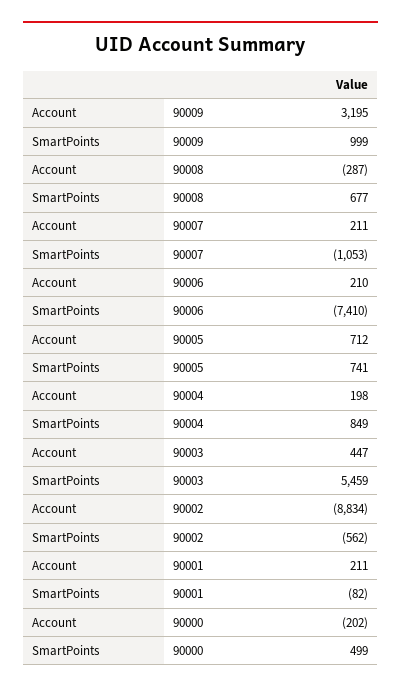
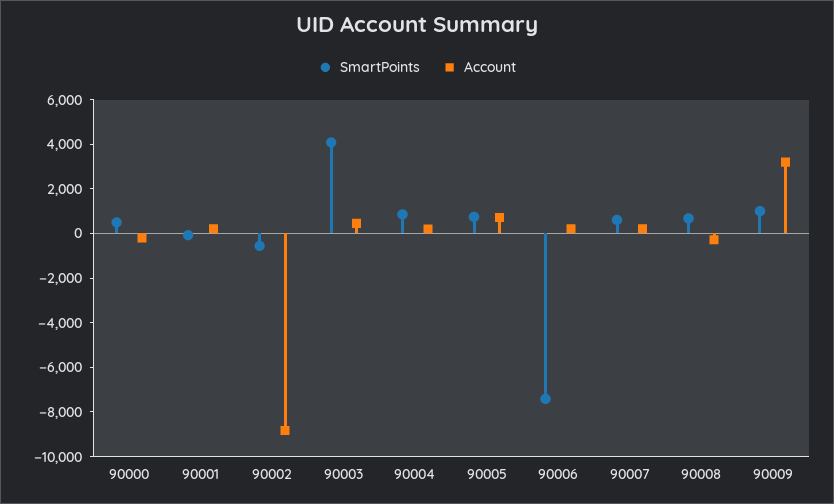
  {
    "Account": {
      "90009": 3195,
      "90008": -287,
      "90007": 211,
      "90006": 210,
      "90005": 712,
      "90004": 198,
      "90003": 447,
      "90002": -8834,
      "90001": 211,
      "90000": -202
    },
    "SmartPoints": {
      "90009": 999,
      "90008": 677,
-     "90007": -1053,
+     "90007": 500,
      "90006": -7410,
      "90005": 741,
      "90004": 849,
-     "90003": 5459,
+     "90003": 4000,
      "90002": -562,
      "90001": -82,
      "90000": 499
    }
  }

